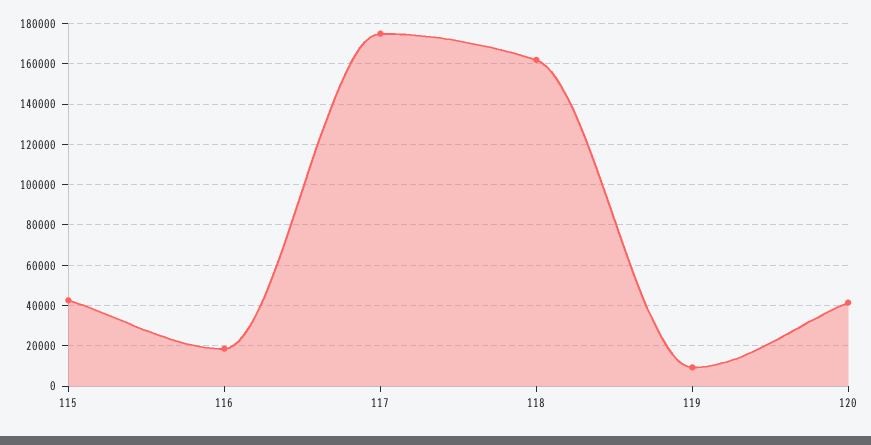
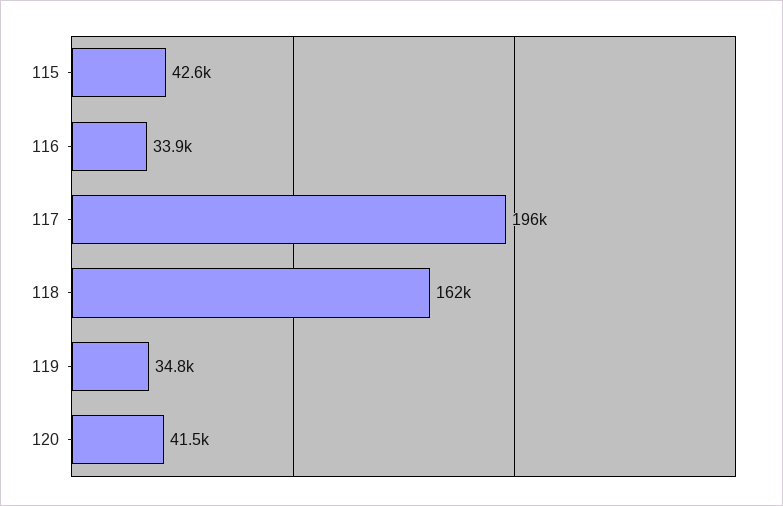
  {
    "115": 42600,
-   "116": 20000,
+   "116": 33900,
-   "117": 175000,
+   "117": 196000,
    "118": 162000,
-   "119": 10000,
+   "119": 34800,
    "120": 41500
  }

